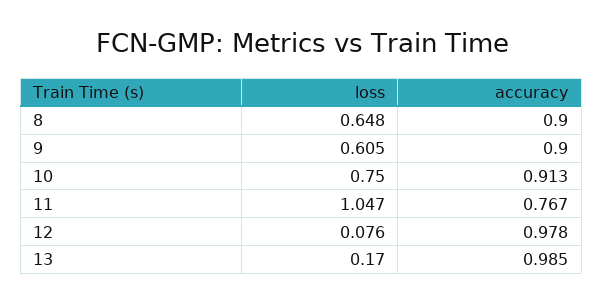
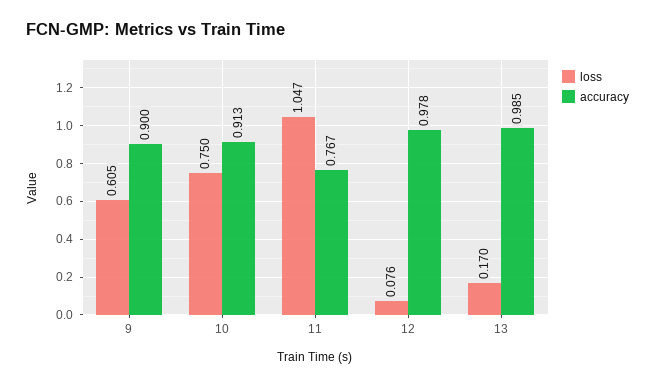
  {
    "loss": {
-     "8": 0.648,
      "9": 0.605,
      "10": 0.75,
      "11": 1.047,
      "12": 0.076,
      "13": 0.17
    },
    "accuracy": {
-     "8": 0.9,
      "9": 0.9,
      "10": 0.913,
      "11": 0.767,
      "12": 0.978,
      "13": 0.985
    }
  }

